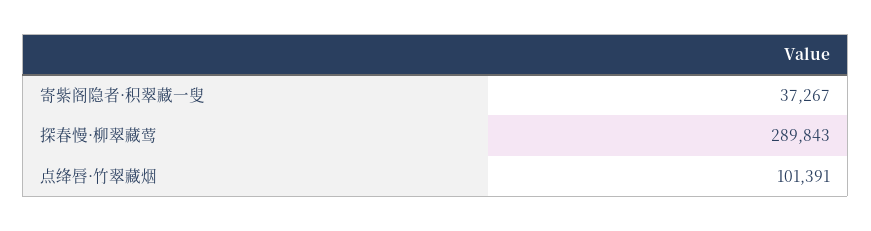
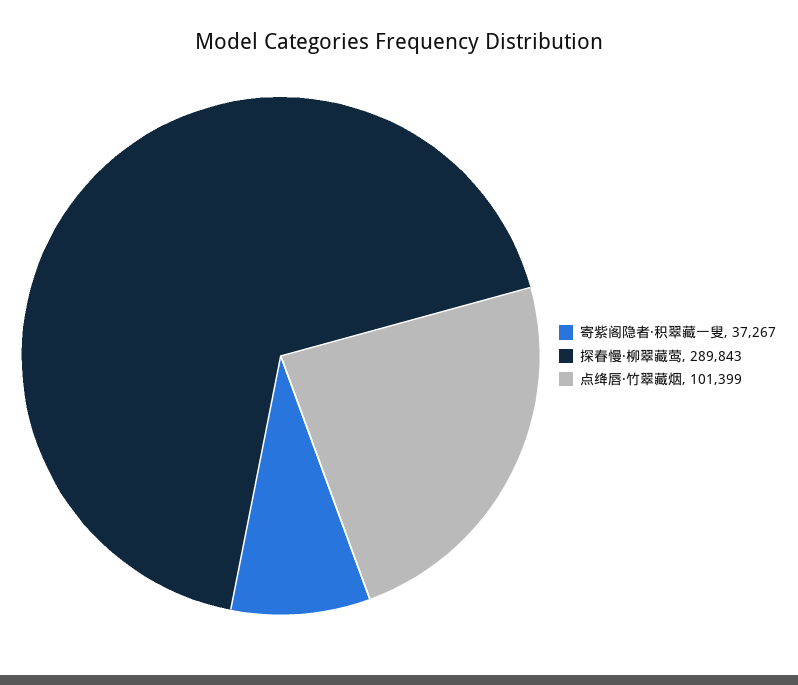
  {
    "寄紫阁隐者·积翠藏一叟": 37267,
    "探春慢·柳翠藏莺": 289843,
-   "点绛唇·竹翠藏烟": 101391
+   "点绛唇·竹翠藏烟": 101399
  }

